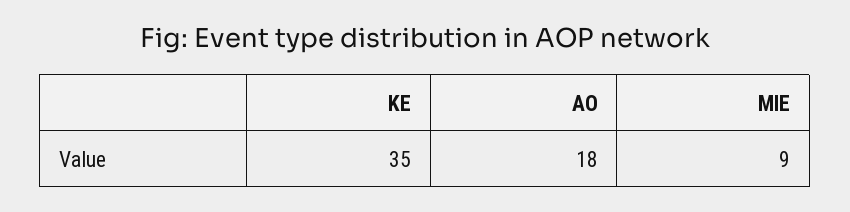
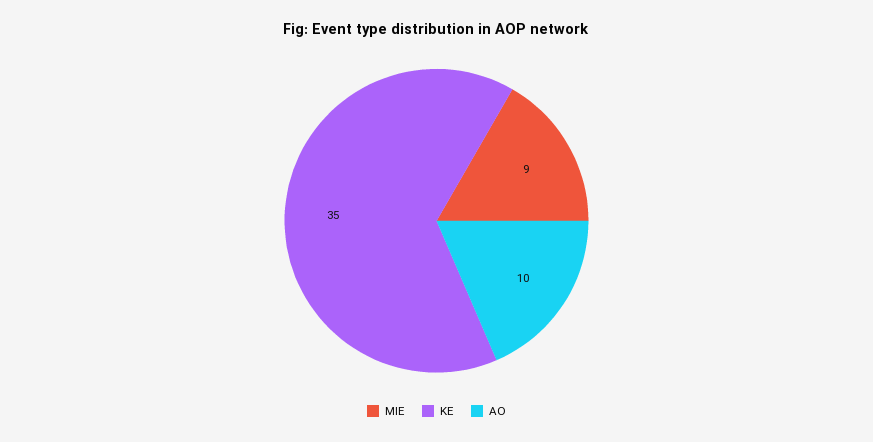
  {
    "KE": 35,
-   "AO": 18,
+   "AO": 10,
    "MIE": 9
  }

